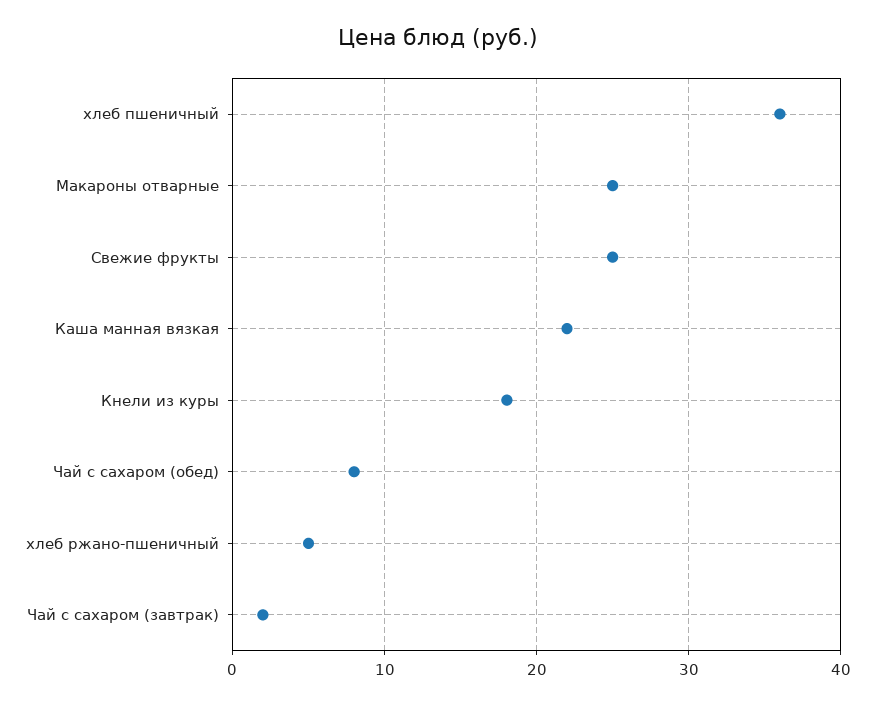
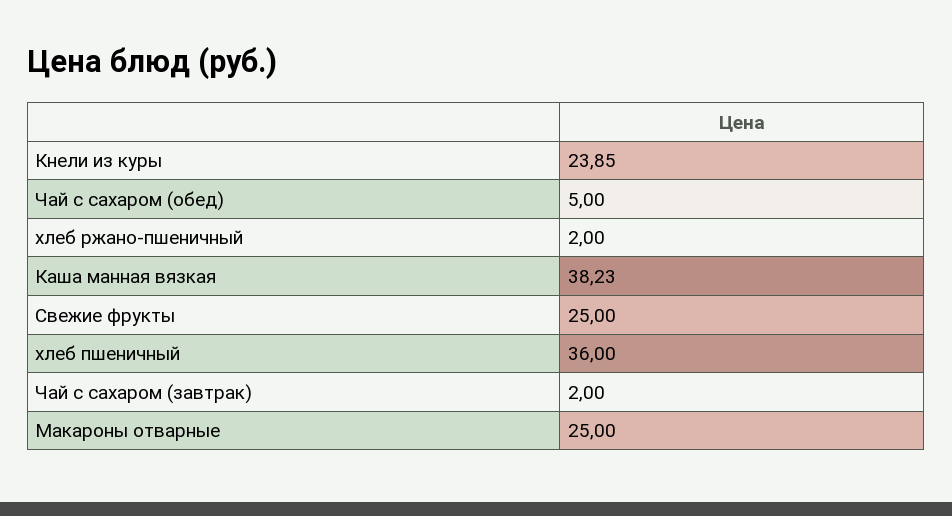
  {
    "хлеб пшеничный": 36,
    "Макароны отварные": 25,
    "Свежие фрукты": 25,
-   "Каша манная вязкая": 22,
+   "Каша манная вязкая": 38.23,
-   "Кнели из куры": 18,
+   "Кнели из куры": 23.85,
-   "Чай с сахаром (обед)": 8,
+   "Чай с сахаром (обед)": 5,
-   "хлеб ржано-пшеничный": 5,
+   "хлеб ржано-пшеничный": 2,
    "Чай с сахаром (завтрак)": 2
  }

